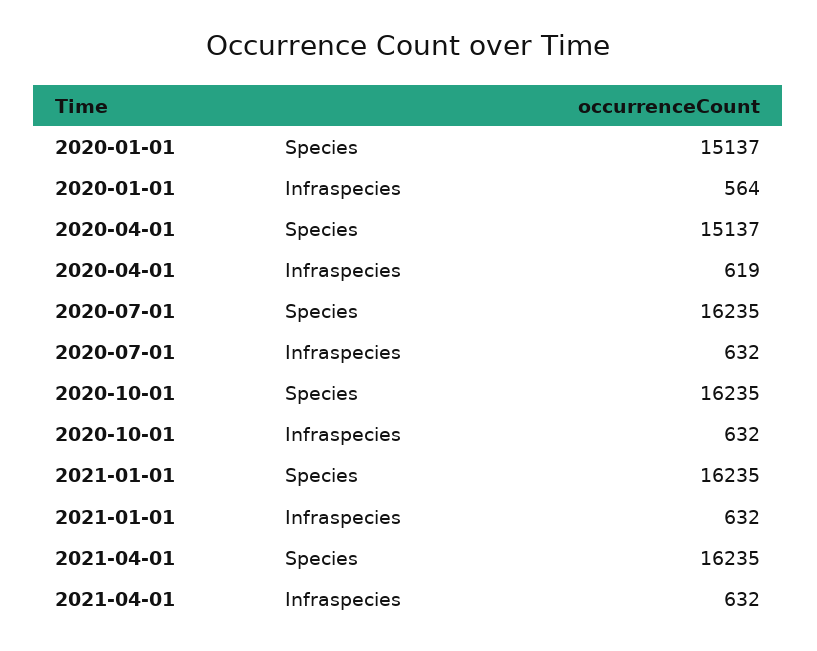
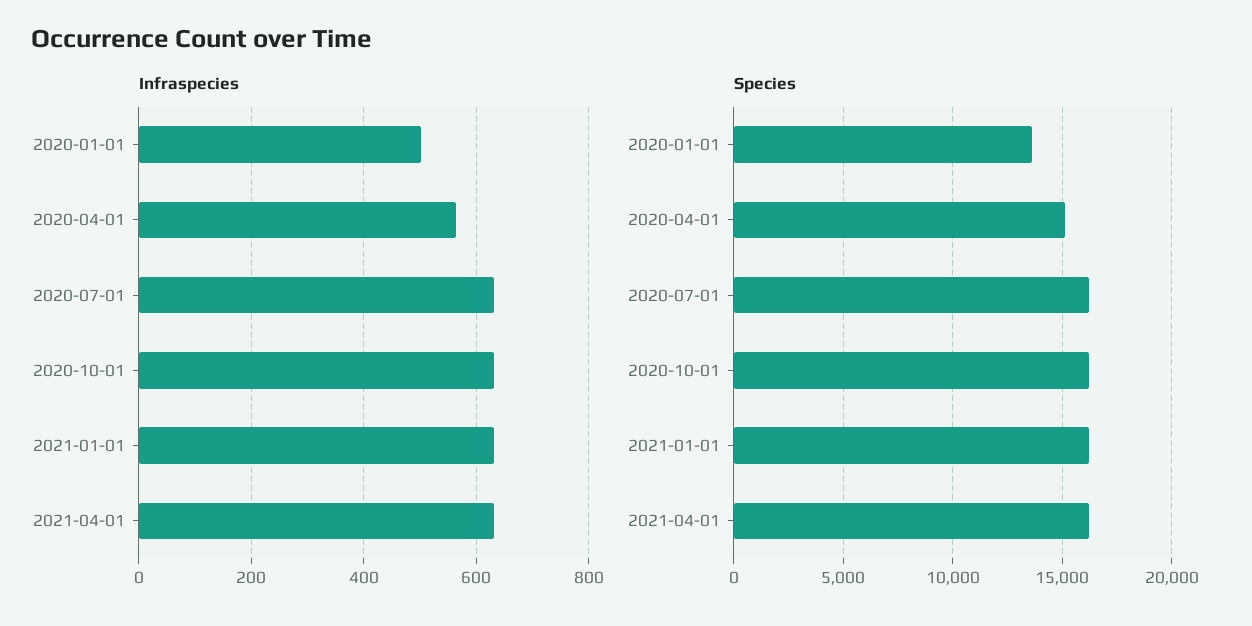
  {
    "Species": {
-     "2020-01-01": 15137,
+     "2020-01-01": 13500,
      "2020-04-01": 15137,
      "2020-07-01": 16235,
      "2020-10-01": 16235,
      "2021-01-01": 16235,
      "2021-04-01": 16235
    },
    "Infraspecies": {
-     "2020-01-01": 564,
+     "2020-01-01": 500,
-     "2020-04-01": 619,
+     "2020-04-01": 560,
      "2020-07-01": 632,
      "2020-10-01": 632,
      "2021-01-01": 632,
      "2021-04-01": 632
    }
  }

